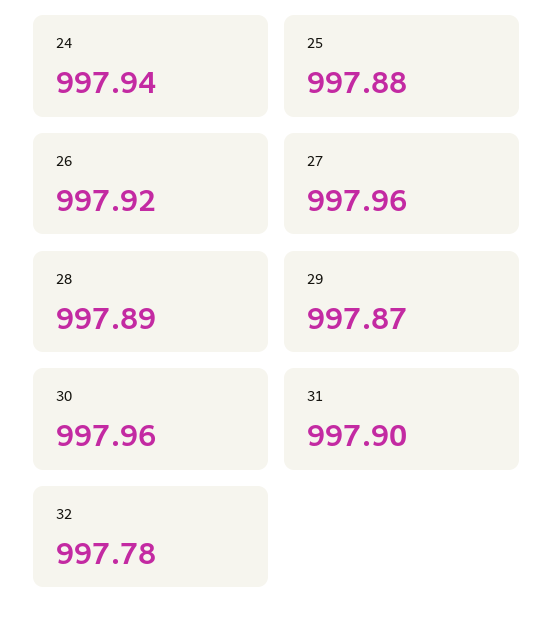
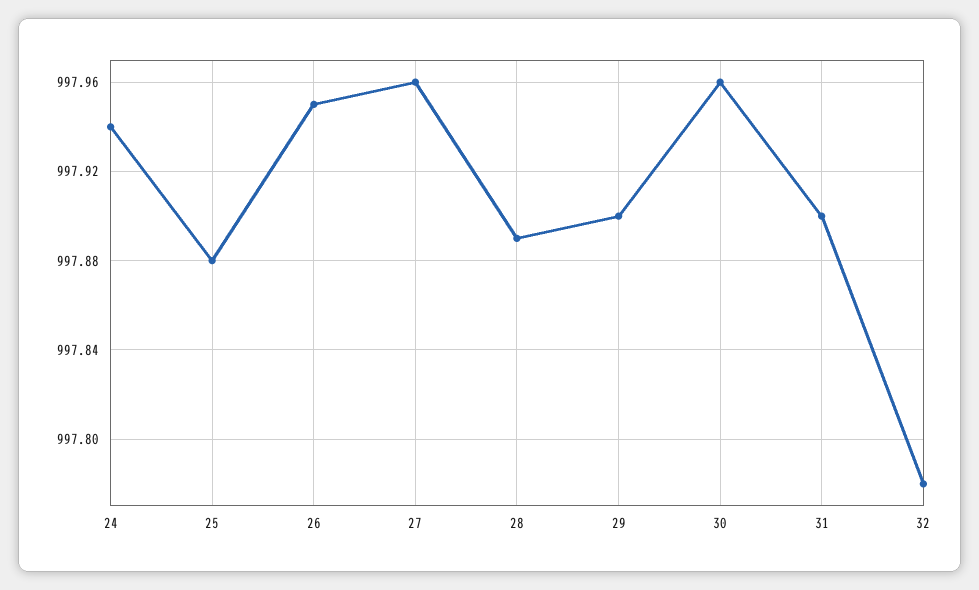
  {
    "24": 997.94,
    "25": 997.88,
-   "26": 997.92,
+   "26": 997.95,
    "27": 997.96,
    "28": 997.89,
-   "29": 997.87,
+   "29": 997.9,
    "30": 997.96,
    "31": 997.9,
    "32": 997.78
  }

